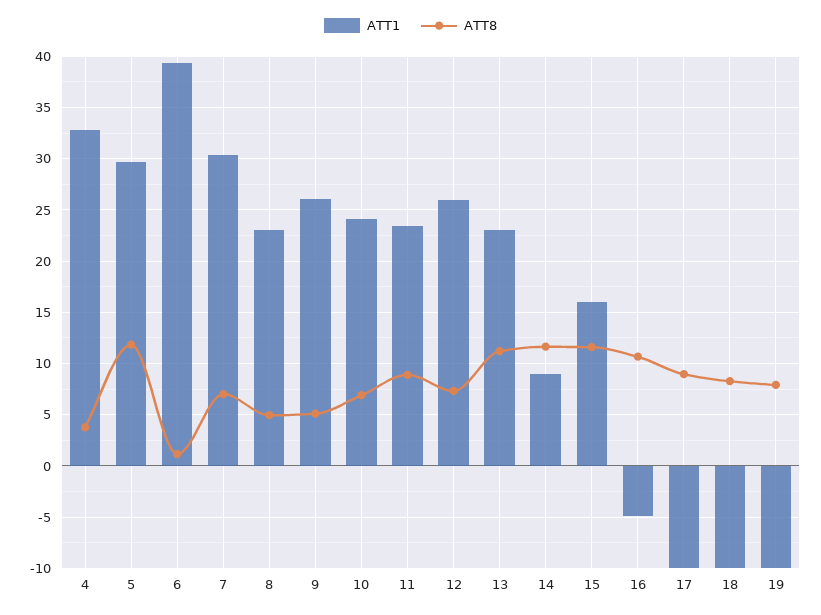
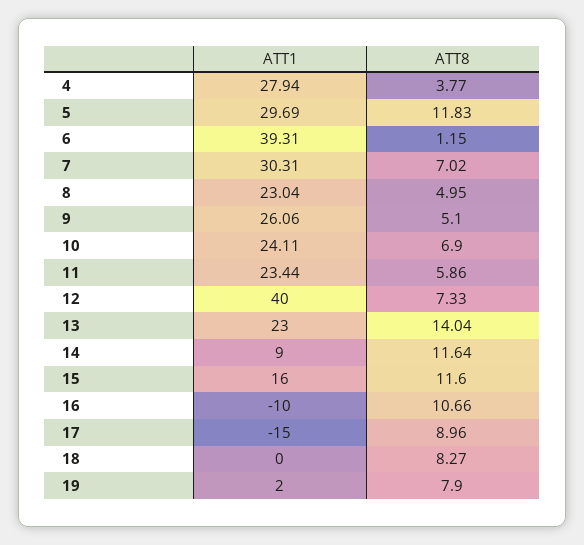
  {
    "ATT1": {
-     "4": 33,
+     "4": 27.94,
      "5": 29.69,
      "6": 39.31,
      "7": 30.31,
      "8": 23.04,
      "9": 26.06,
      "10": 24.11,
      "11": 23.44,
-     "12": 26,
+     "12": 40,
      "13": 23,
      "14": 9,
      "15": 16,
-     "16": -5,
+     "16": -10,
-     "17": -10,
+     "17": -15,
-     "18": -10,
+     "18": 0,
-     "19": -10
+     "19": 2
    },
    "ATT8": {
      "4": 3.77,
      "5": 11.83,
      "6": 1.15,
      "7": 7.02,
      "8": 4.95,
      "9": 5.1,
      "10": 6.9,
-     "11": 9,
+     "11": 5.86,
      "12": 7.33,
-     "13": 11,
+     "13": 14.04,
      "14": 11.64,
      "15": 11.6,
      "16": 10.66,
      "17": 8.96,
      "18": 8.27,
      "19": 7.9
    }
  }

